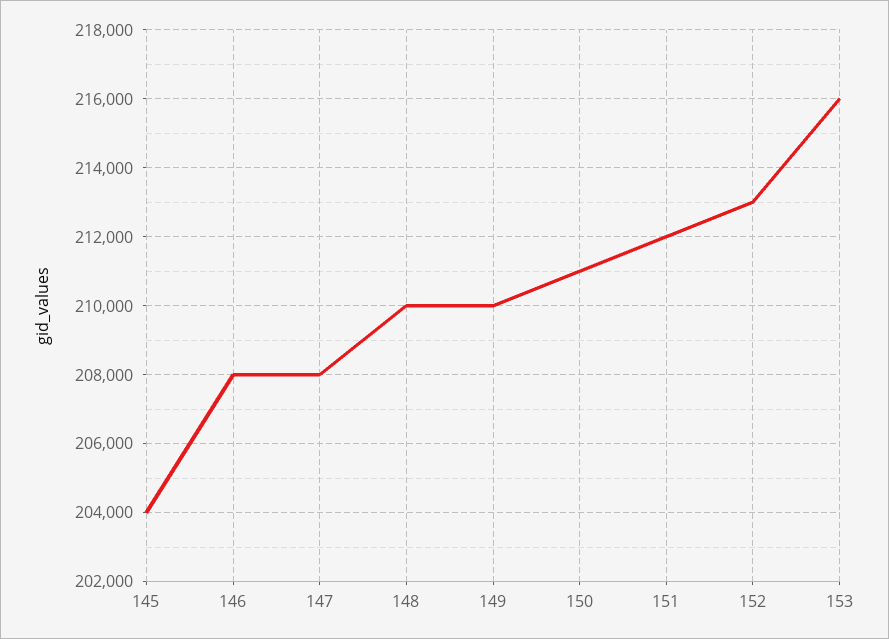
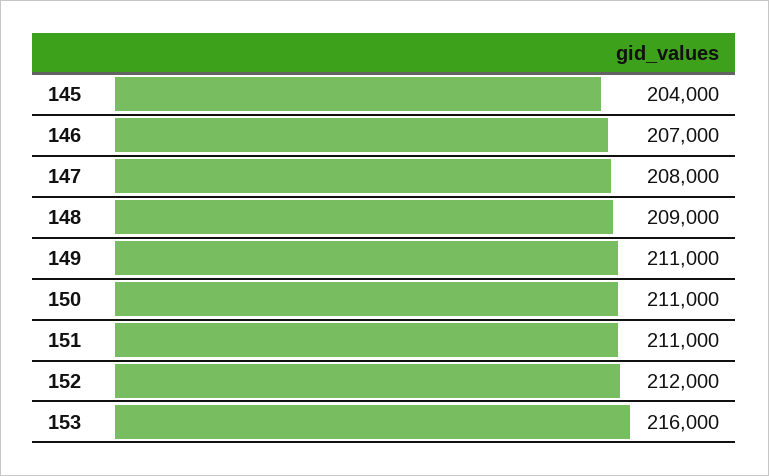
  {
    "145": 204000,
-   "146": 208000,
+   "146": 207000,
    "147": 208000,
-   "148": 210000,
+   "148": 209000,
-   "149": 210000,
+   "149": 211000,
    "150": 211000,
-   "151": 212000,
+   "151": 211000,
-   "152": 213000,
+   "152": 212000,
    "153": 216000
  }

